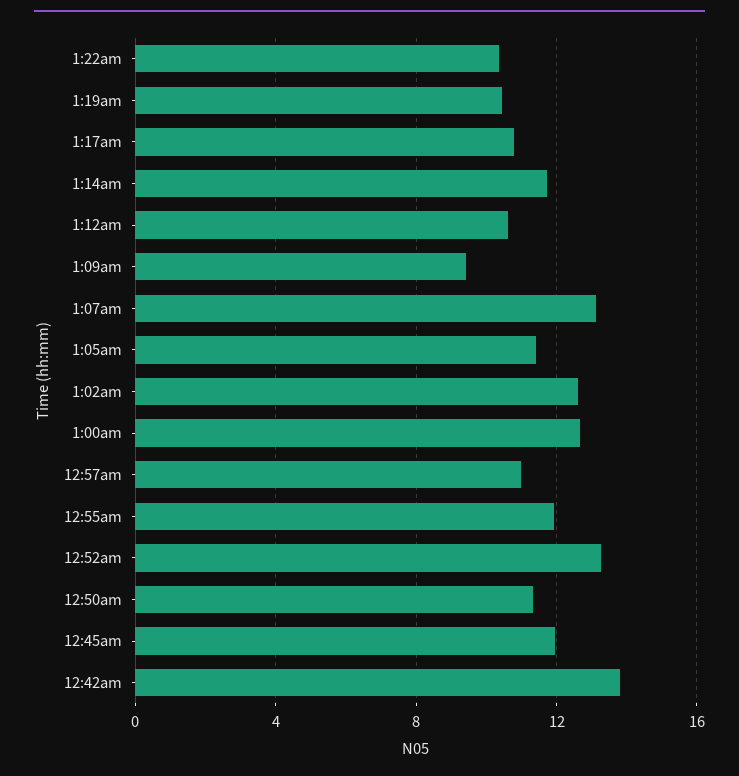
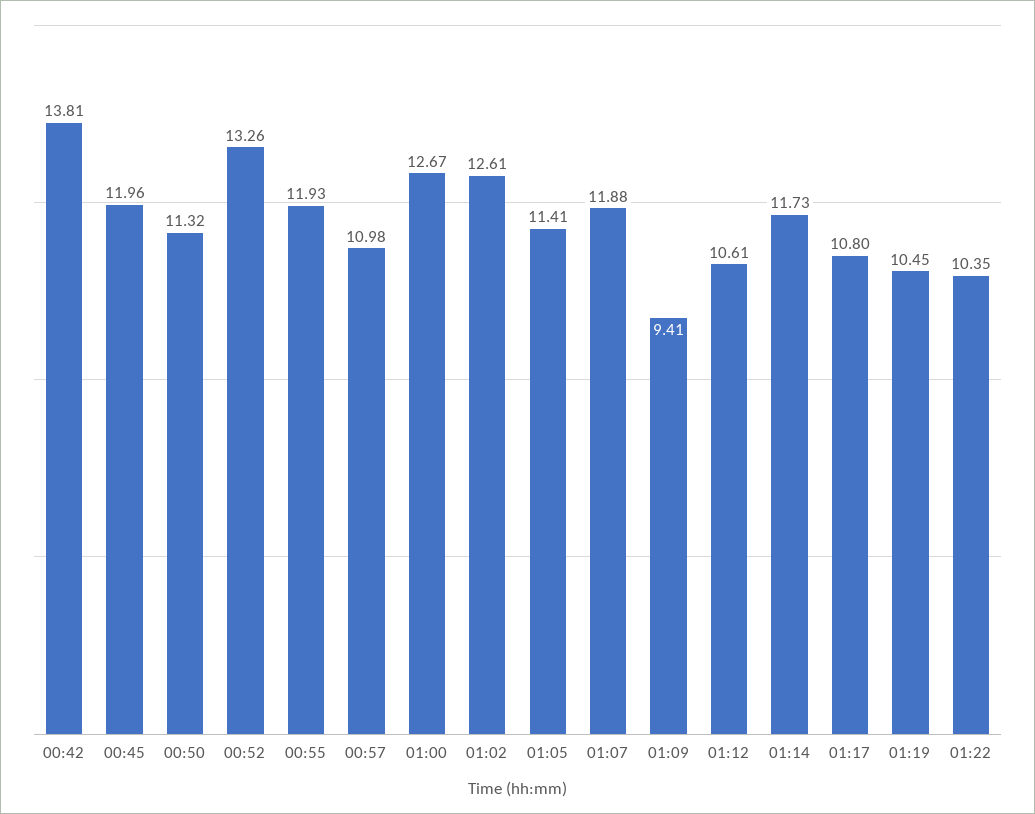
  {
    "1:22am": 10.35,
    "1:19am": 10.45,
    "1:17am": 10.8,
    "1:14am": 11.73,
    "1:12am": 10.61,
    "1:09am": 9.41,
-   "1:07am": 13,
+   "1:07am": 11.88,
    "1:05am": 11.41,
    "1:02am": 12.61,
    "1:00am": 12.67,
    "12:57am": 10.98,
    "12:55am": 11.93,
    "12:52am": 13.26,
    "12:50am": 11.32,
    "12:45am": 11.96,
    "12:42am": 13.81
  }

